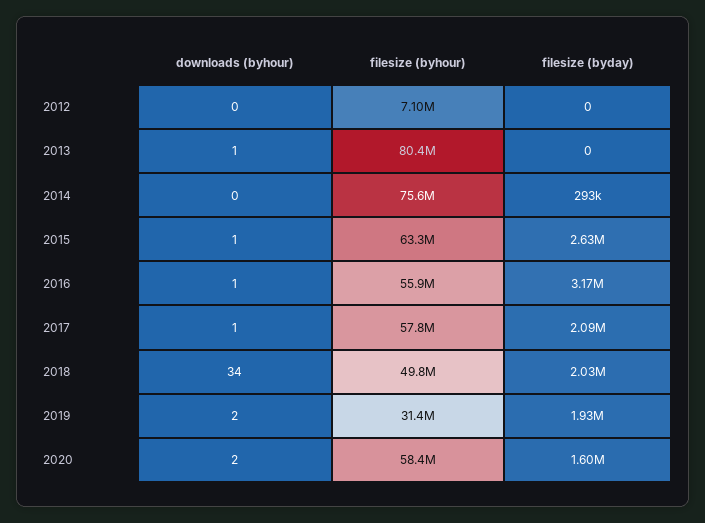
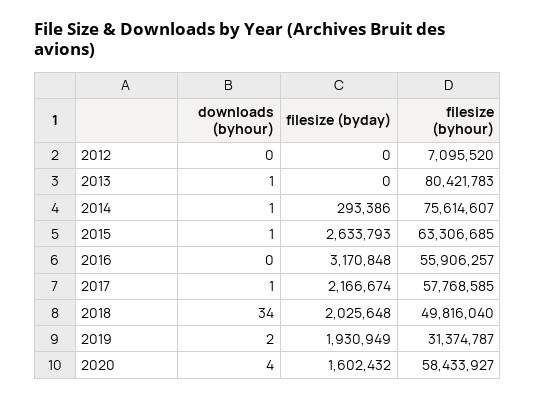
  {
    "downloads (byhour)": {
      "2012": 0,
      "2013": 1,
-     "2014": 0,
+     "2014": 1,
      "2015": 1,
-     "2016": 1,
+     "2016": 0,
      "2017": 1,
      "2018": 34,
      "2019": 2,
-     "2020": 2
+     "2020": 4
    },
    "filesize (byhour)": {
      "2012": 7095520,
      "2013": 80421783,
      "2014": 75614607,
      "2015": 63306685,
      "2016": 55906257,
      "2017": 57768585,
      "2018": 49816040,
      "2019": 31374787,
      "2020": 58433927
    },
    "filesize (byday)": {
      "2012": 0,
      "2013": 0,
      "2014": 293386,
      "2015": 2633793,
      "2016": 3170848,
-     "2017": 2090000,
+     "2017": 2166674,
      "2018": 2025648,
      "2019": 1930949,
      "2020": 1602432
    }
  }

